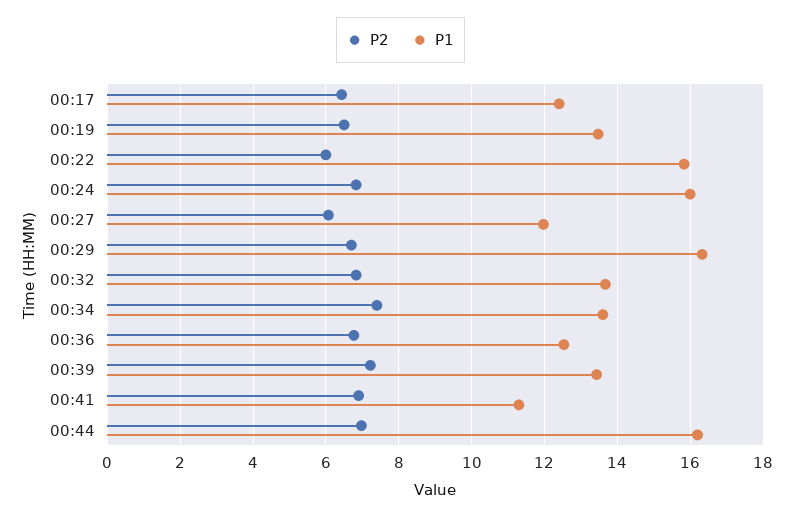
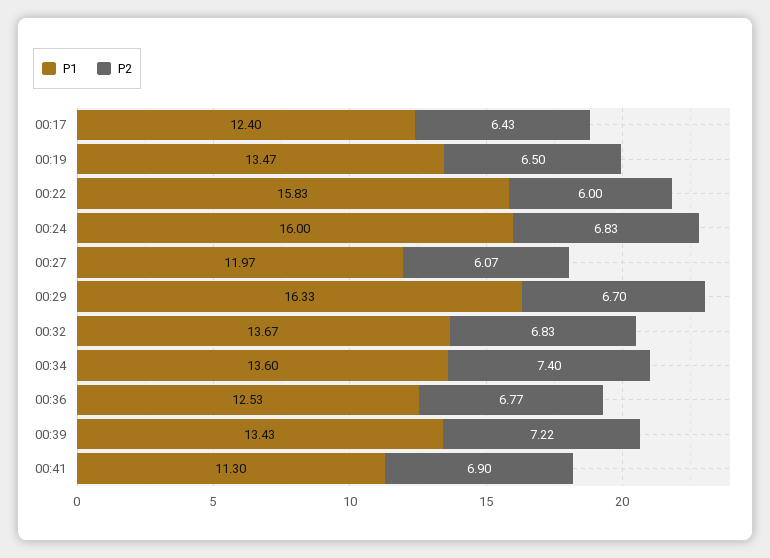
  {
    "P2": {
      "00:17": 6.43,
      "00:19": 6.5,
      "00:22": 6,
      "00:24": 6.83,
      "00:27": 6.07,
      "00:29": 6.7,
      "00:32": 6.83,
      "00:34": 7.4,
      "00:36": 6.77,
      "00:39": 7.22,
-     "00:41": 6.9,
+     "00:41": 6.9
-     "00:44": 7
    },
    "P1": {
      "00:17": 12.4,
      "00:19": 13.47,
      "00:22": 15.83,
      "00:24": 16,
      "00:27": 11.97,
      "00:29": 16.33,
      "00:32": 13.67,
      "00:34": 13.6,
      "00:36": 12.53,
      "00:39": 13.43,
-     "00:41": 11.3,
+     "00:41": 11.3
-     "00:44": 16.2
    }
  }

